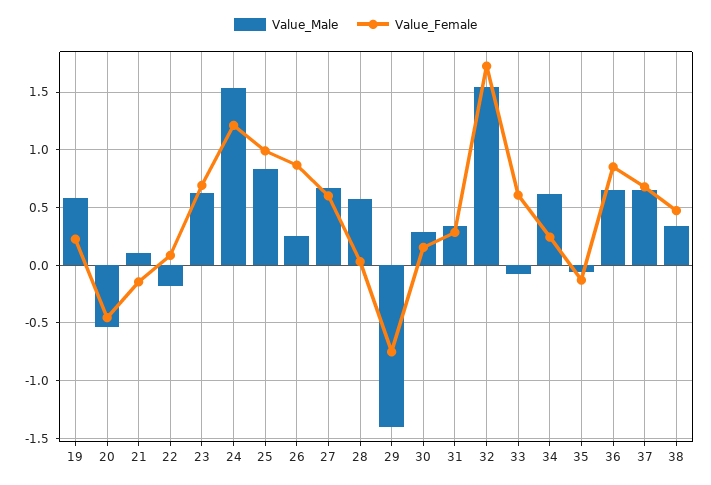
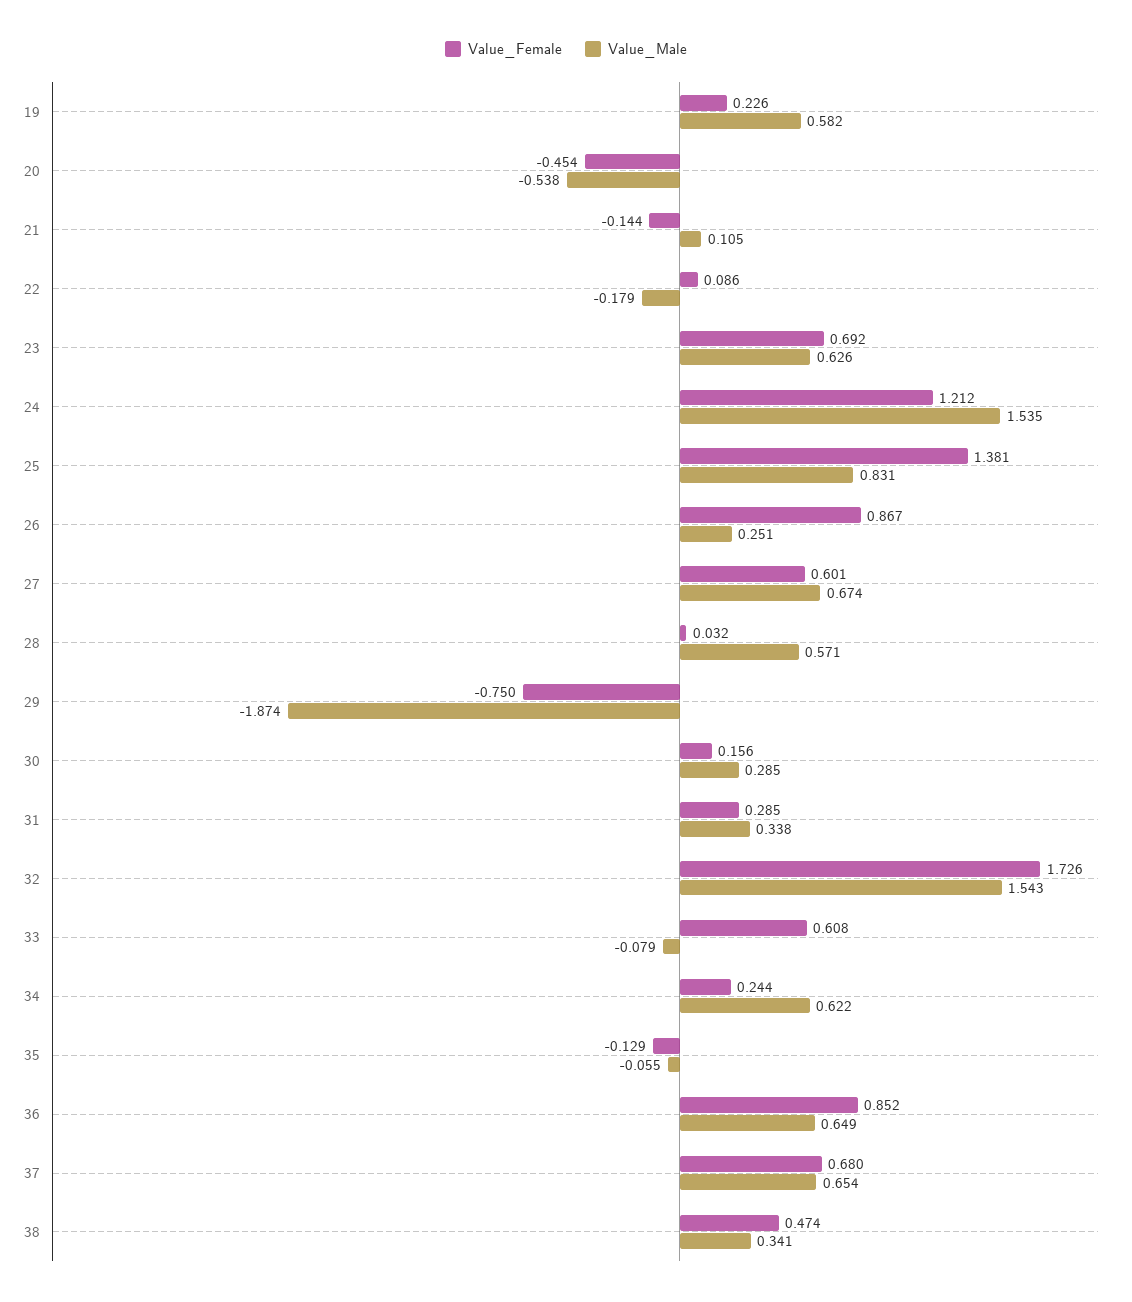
  {
    "Value_Male": {
      "19": 0.582,
      "20": -0.538,
      "21": 0.105,
      "22": -0.179,
      "23": 0.626,
      "24": 1.535,
      "25": 0.831,
      "26": 0.251,
      "27": 0.674,
      "28": 0.571,
-     "29": -1.4,
+     "29": -1.874,
      "30": 0.285,
      "31": 0.338,
      "32": 1.543,
      "33": -0.079,
      "34": 0.622,
      "35": -0.055,
      "36": 0.649,
      "37": 0.654,
      "38": 0.341
    },
    "Value_Female": {
      "19": 0.226,
      "20": -0.454,
      "21": -0.144,
      "22": 0.086,
      "23": 0.692,
      "24": 1.212,
-     "25": 1,
+     "25": 1.381,
      "26": 0.867,
      "27": 0.601,
      "28": 0.032,
      "29": -0.75,
      "30": 0.156,
      "31": 0.285,
      "32": 1.726,
      "33": 0.608,
      "34": 0.244,
      "35": -0.129,
      "36": 0.852,
      "37": 0.68,
      "38": 0.474
    }
  }

